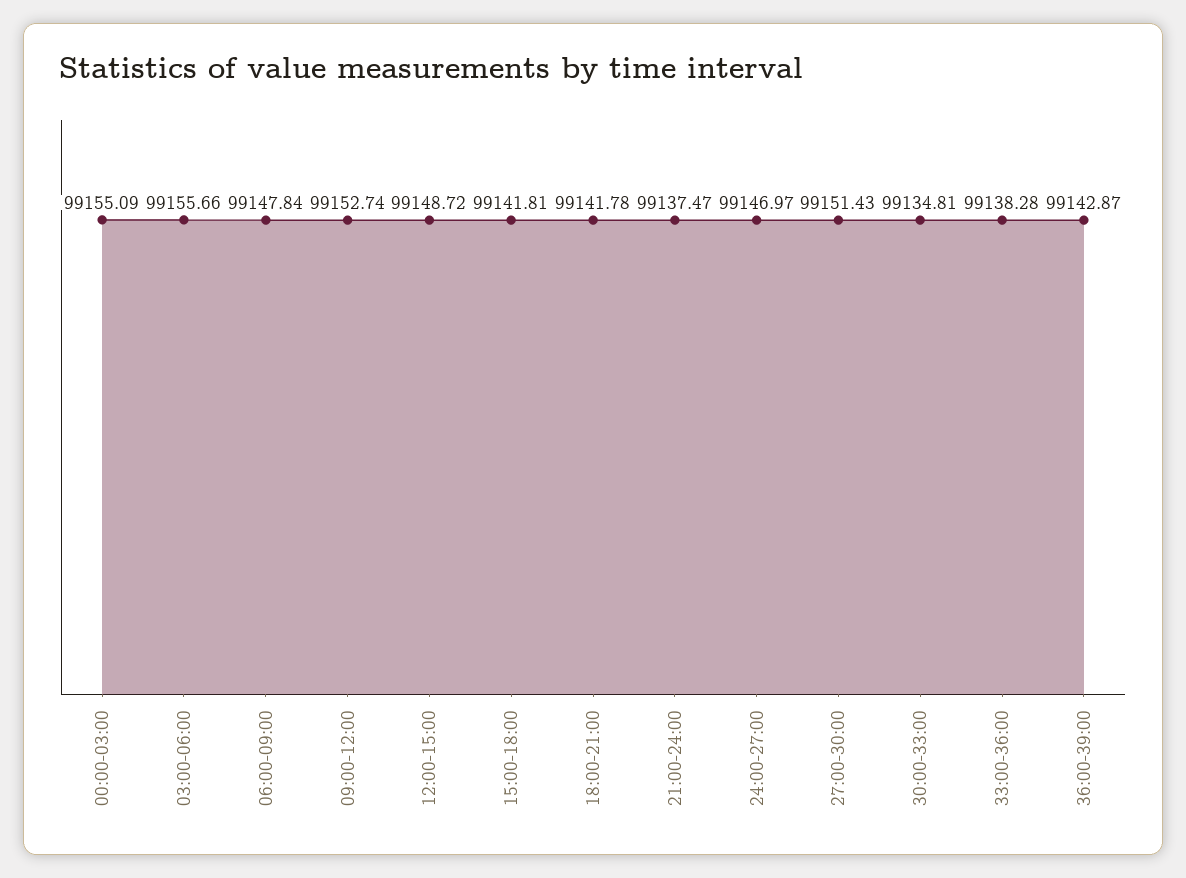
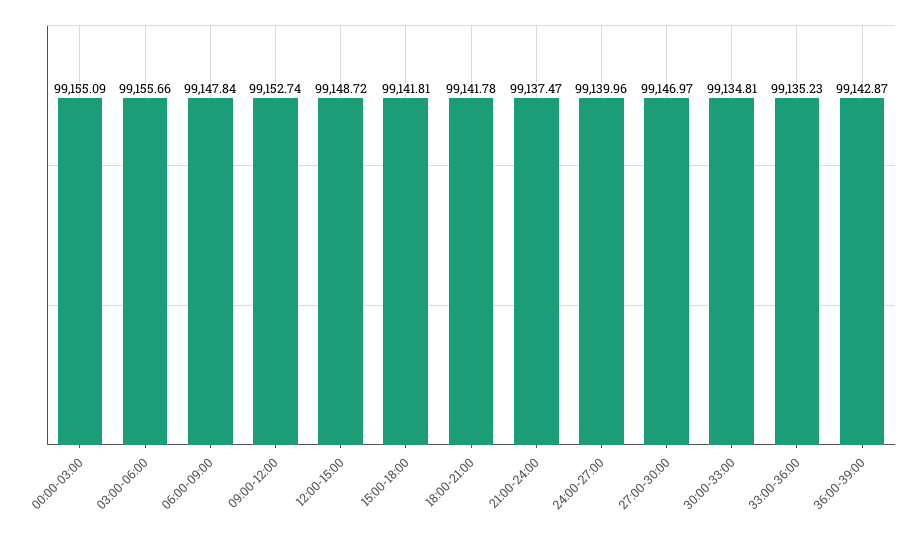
  {
    "00:00-03:00": 99155.09,
    "03:00-06:00": 99155.66,
    "06:00-09:00": 99147.84,
    "09:00-12:00": 99152.74,
    "12:00-15:00": 99148.72,
    "15:00-18:00": 99141.81,
    "18:00-21:00": 99141.78,
    "21:00-24:00": 99137.47,
-   "24:00-27:00": 99146.97,
+   "24:00-27:00": 99139.96,
-   "27:00-30:00": 99151.43,
+   "27:00-30:00": 99146.97,
    "30:00-33:00": 99134.81,
-   "33:00-36:00": 99138.28,
+   "33:00-36:00": 99135.23,
    "36:00-39:00": 99142.87
  }

